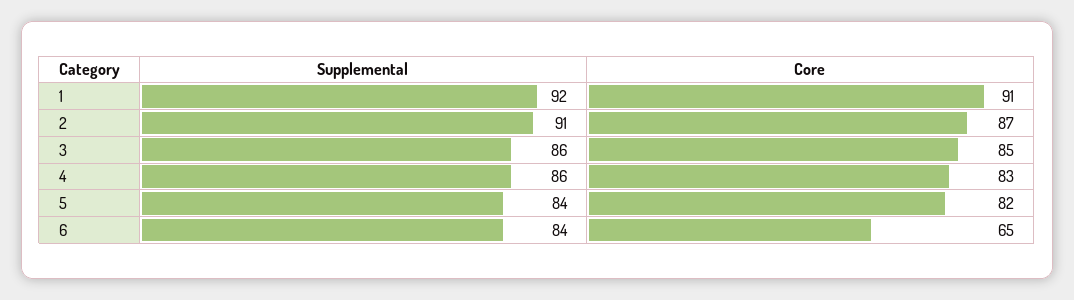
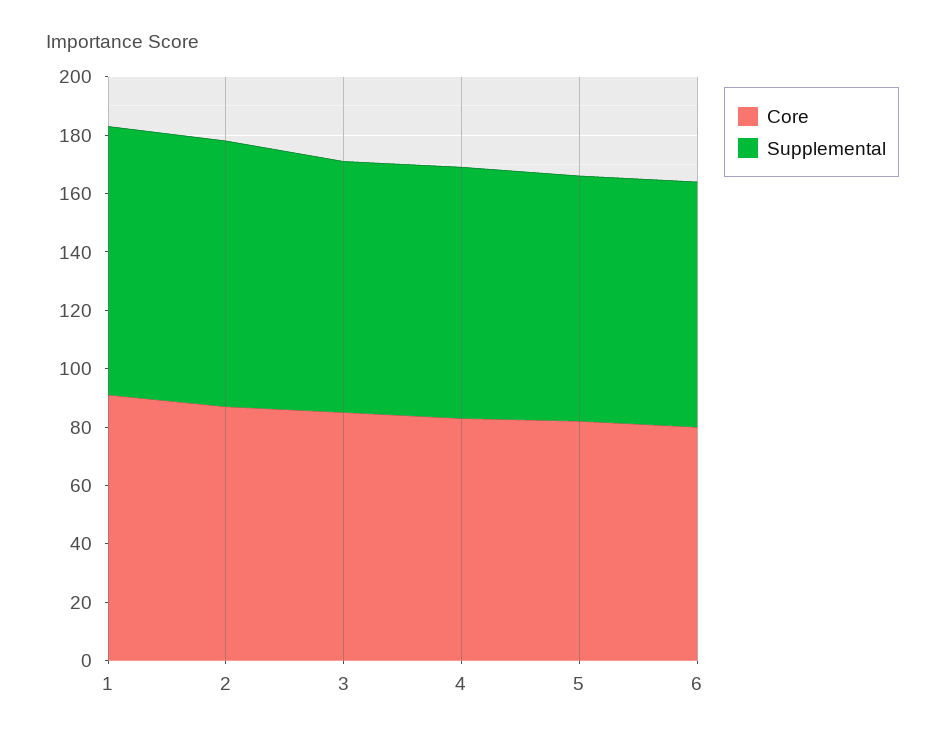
  {
    "Supplemental": {
      "1": 92,
      "2": 91,
      "3": 86,
      "4": 86,
      "5": 84,
      "6": 84
    },
    "Core": {
      "1": 91,
      "2": 87,
      "3": 85,
      "4": 83,
      "5": 82,
-     "6": 65
+     "6": 80
    }
  }

